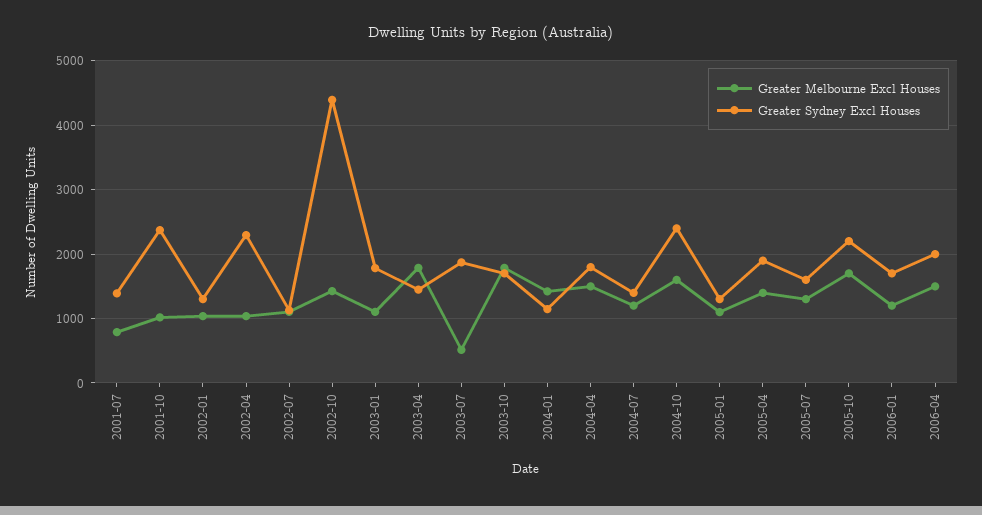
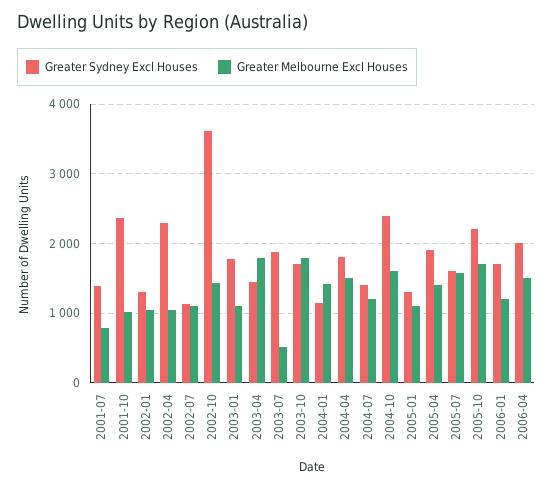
  {
    "Greater Melbourne Excl Houses": {
      "2001-07": 800,
      "2001-10": 1000,
      "2002-01": 1000,
      "2002-04": 1000,
      "2002-07": 1100,
      "2002-10": 1400,
      "2003-01": 1100,
      "2003-04": 1800,
      "2003-07": 500,
      "2003-10": 1800,
      "2004-01": 1400,
      "2004-04": 1500,
      "2004-07": 1200,
      "2004-10": 1600,
      "2005-01": 1100,
      "2005-04": 1400,
-     "2005-07": 1300,
+     "2005-07": 1600,
      "2005-10": 1700,
      "2006-01": 1200,
      "2006-04": 1500
    },
    "Greater Sydney Excl Houses": {
      "2001-07": 1400,
      "2001-10": 2400,
      "2002-01": 1300,
      "2002-04": 2300,
      "2002-07": 1100,
-     "2002-10": 4400,
+     "2002-10": 3600,
      "2003-01": 1800,
      "2003-04": 1400,
      "2003-07": 1900,
      "2003-10": 1700,
      "2004-01": 1100,
      "2004-04": 1800,
      "2004-07": 1400,
      "2004-10": 2400,
      "2005-01": 1300,
      "2005-04": 1900,
      "2005-07": 1600,
      "2005-10": 2200,
      "2006-01": 1700,
      "2006-04": 2000
    }
  }

